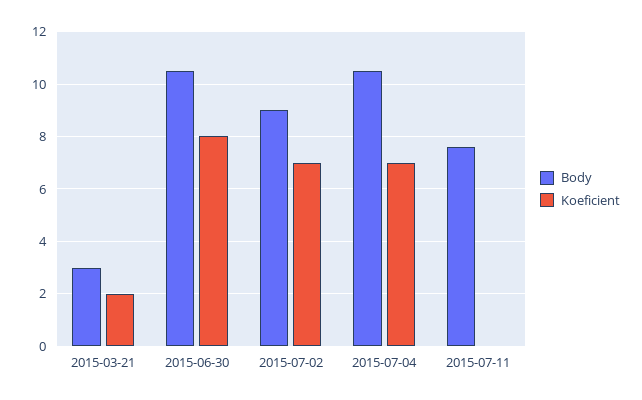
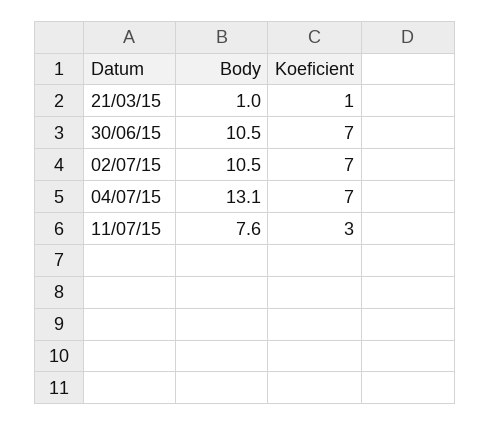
  {
    "Body": {
-     "2015-03-21": 3,
+     "2015-03-21": 1,
      "2015-06-30": 10.5,
-     "2015-07-02": 9,
+     "2015-07-02": 10.5,
-     "2015-07-04": 10.5,
+     "2015-07-04": 13.1,
      "2015-07-11": 7.6
    },
    "Koeficient": {
-     "2015-03-21": 2,
+     "2015-03-21": 1,
-     "2015-06-30": 8,
+     "2015-06-30": 7,
      "2015-07-02": 7,
      "2015-07-04": 7,
-     "2015-07-11": 0
+     "2015-07-11": 3
    }
  }

